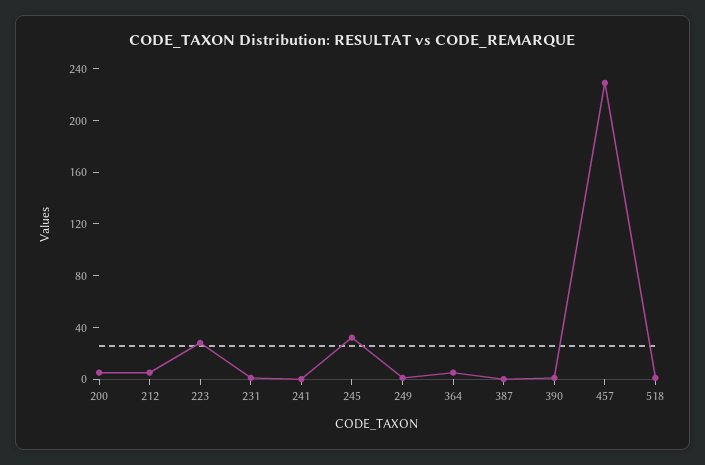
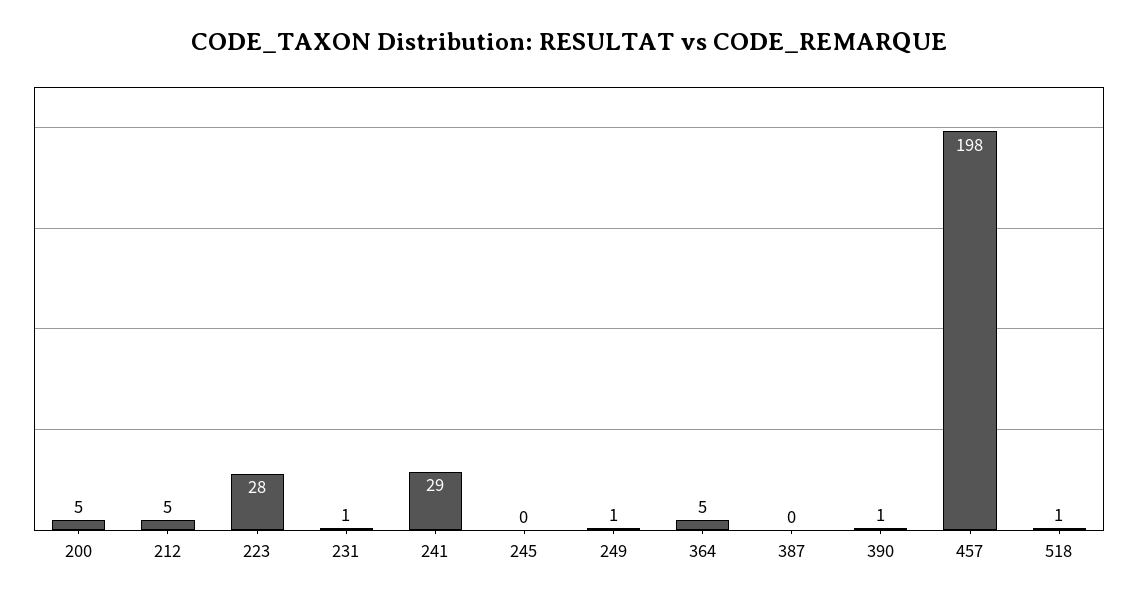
  {
    "200": 5,
    "212": 5,
    "223": 28,
    "231": 1,
-   "241": 0,
+   "241": 29,
-   "245": 30,
+   "245": 0,
    "249": 1,
    "364": 5,
    "387": 0,
    "390": 1,
-   "457": 230,
+   "457": 198,
    "518": 1
  }

